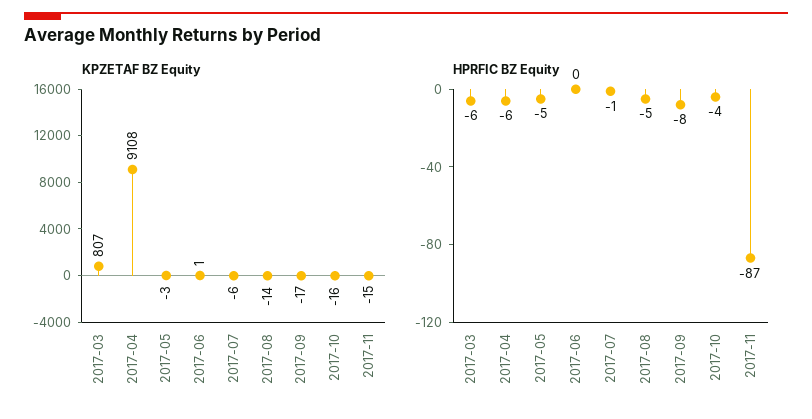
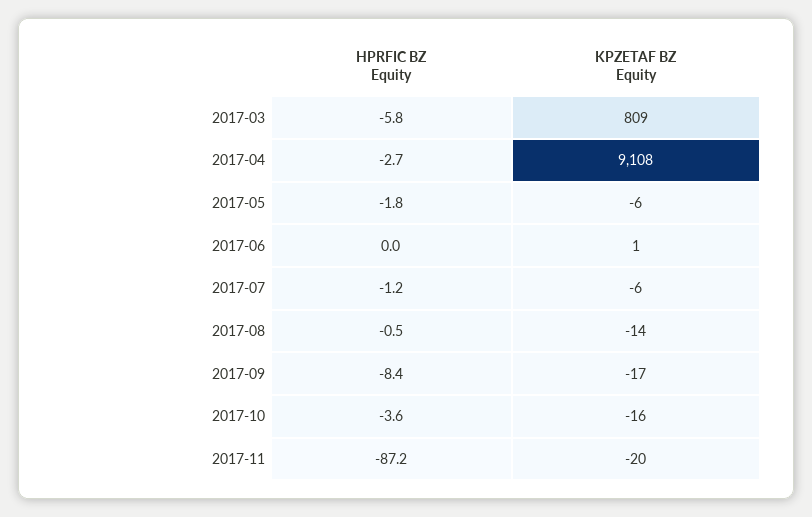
  {
    "KPZETAF BZ Equity": {
-     "2017-03": 807,
+     "2017-03": 809,
      "2017-04": 9108,
-     "2017-05": -3,
+     "2017-05": -6,
      "2017-06": 1,
      "2017-07": -6,
      "2017-08": -14,
      "2017-09": -17,
      "2017-10": -16,
-     "2017-11": -15
+     "2017-11": -20
    },
    "HPRFIC BZ Equity": {
      "2017-03": -5.8,
-     "2017-04": -6,
+     "2017-04": -2.7,
-     "2017-05": -5,
+     "2017-05": -1.8,
      "2017-06": 0,
      "2017-07": -1.2,
-     "2017-08": -5,
+     "2017-08": -0.5,
      "2017-09": -8.4,
      "2017-10": -3.6,
      "2017-11": -87.2
    }
  }

